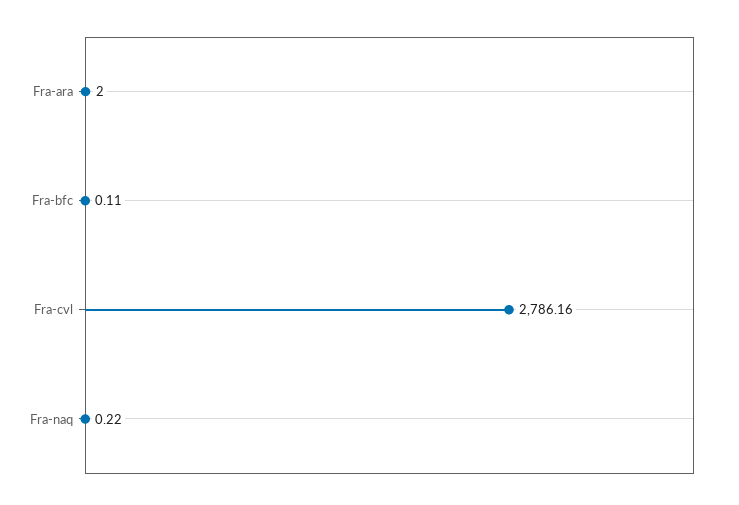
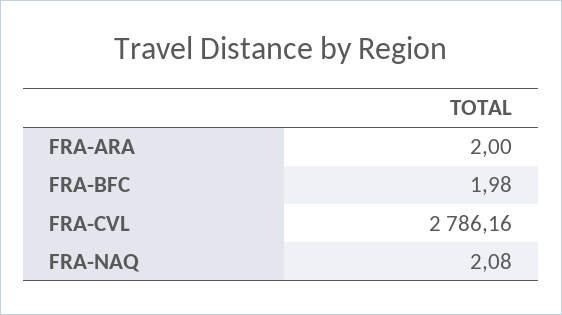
  {
    "Fra-ara": 2,
-   "Fra-bfc": 0.11,
+   "Fra-bfc": 1.98,
    "Fra-cvl": 2786.16,
-   "Fra-naq": 0.22
+   "Fra-naq": 2.08
  }

